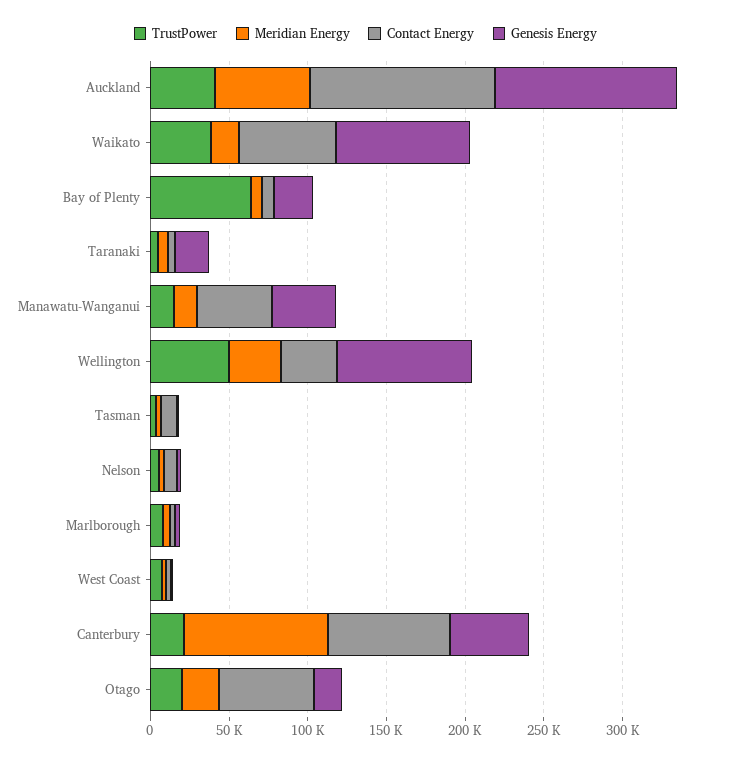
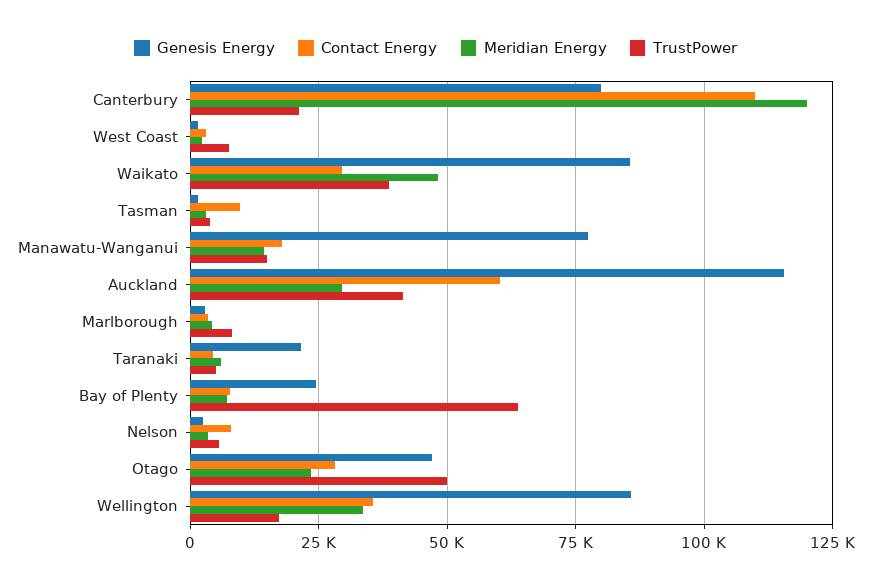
  {
    "TrustPower": {
      "Auckland": 42500,
      "Waikato": 37500,
      "Bay of Plenty": 65000,
      "Taranaki": 5000,
      "Manawatu-Wanganui": 15000,
-     "Wellington": 50000,
+     "Wellington": 17500,
      "Tasman": 5000,
      "Nelson": 5000,
      "Marlborough": 7500,
      "West Coast": 7500,
      "Canterbury": 20000,
-     "Otago": 20000
+     "Otago": 50000
    },
    "Meridian Energy": {
-     "Auckland": 60000,
+     "Auckland": 30000,
-     "Waikato": 20000,
+     "Waikato": 47500,
      "Bay of Plenty": 7500,
      "Taranaki": 5000,
      "Manawatu-Wanganui": 15000,
      "Wellington": 32500,
      "Tasman": 2500,
      "Nelson": 2500,
      "Marlborough": 5000,
      "West Coast": 2500,
-     "Canterbury": 90000,
+     "Canterbury": 120000,
      "Otago": 22500
    },
    "Contact Energy": {
-     "Auckland": 120000,
+     "Auckland": 60000,
-     "Waikato": 60000,
+     "Waikato": 30000,
      "Bay of Plenty": 7500,
      "Taranaki": 5000,
-     "Manawatu-Wanganui": 50000,
+     "Manawatu-Wanganui": 17500,
      "Wellington": 35000,
      "Tasman": 10000,
      "Nelson": 7500,
      "Marlborough": 2500,
      "West Coast": 2500,
-     "Canterbury": 80000,
+     "Canterbury": 110000,
-     "Otago": 60000
+     "Otago": 27500
    },
    "Genesis Energy": {
      "Auckland": 115000,
      "Waikato": 85000,
      "Bay of Plenty": 25000,
      "Taranaki": 22500,
-     "Manawatu-Wanganui": 40000,
+     "Manawatu-Wanganui": 77500,
      "Wellington": 85000,
      "Tasman": 2500,
      "Nelson": 2500,
      "Marlborough": 2500,
      "West Coast": 2500,
-     "Canterbury": 50000,
+     "Canterbury": 80000,
-     "Otago": 20000
+     "Otago": 47500
    }
  }

